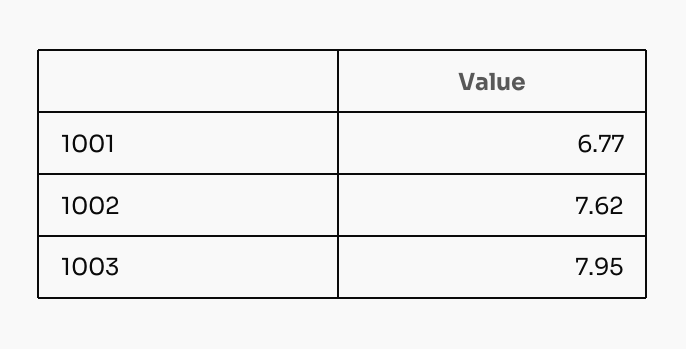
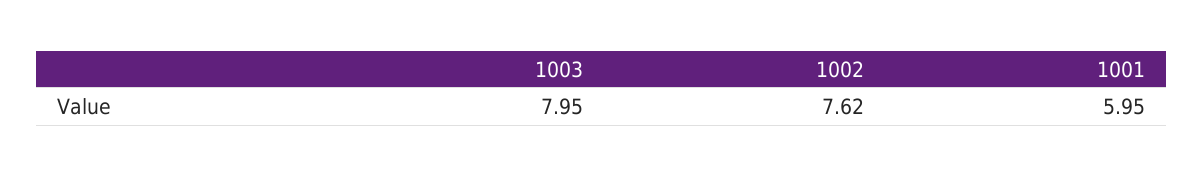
  {
-   "1001": 6.77,
+   "1001": 5.95,
    "1002": 7.62,
    "1003": 7.95
  }

